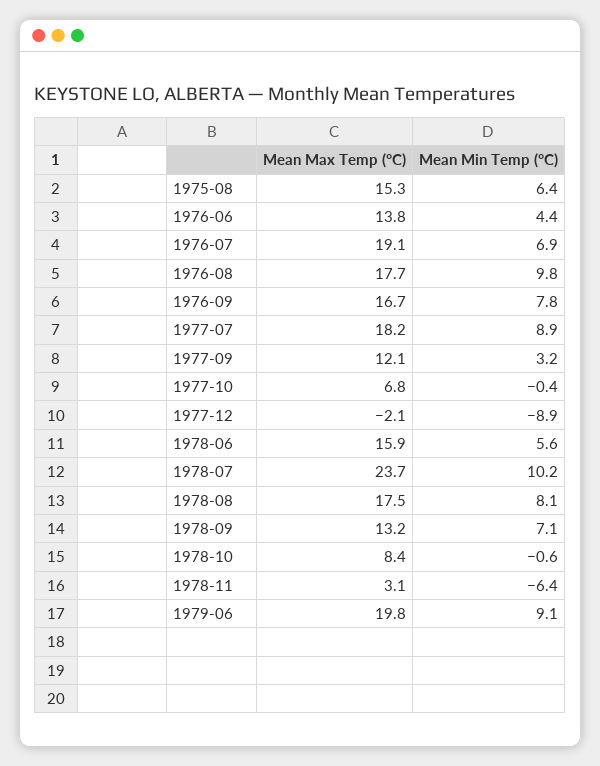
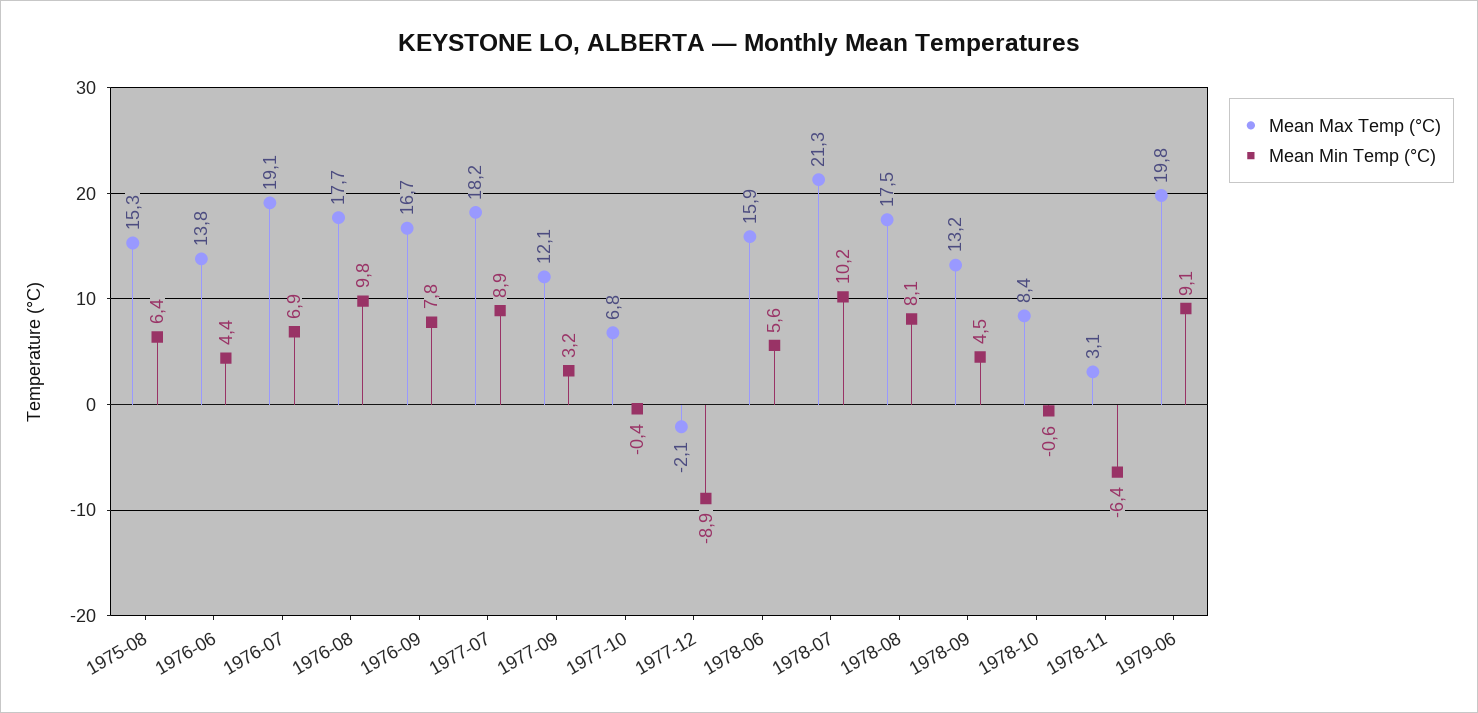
  {
    "Mean Max Temp (°C)": {
      "1975-08": 15.3,
      "1976-06": 13.8,
      "1976-07": 19.1,
      "1976-08": 17.7,
      "1976-09": 16.7,
      "1977-07": 18.2,
      "1977-09": 12.1,
      "1977-10": 6.8,
      "1977-12": -2.1,
      "1978-06": 15.9,
-     "1978-07": 23.7,
+     "1978-07": 21.3,
      "1978-08": 17.5,
      "1978-09": 13.2,
      "1978-10": 8.4,
      "1978-11": 3.1,
      "1979-06": 19.8
    },
    "Mean Min Temp (°C)": {
      "1975-08": 6.4,
      "1976-06": 4.4,
      "1976-07": 6.9,
      "1976-08": 9.8,
      "1976-09": 7.8,
      "1977-07": 8.9,
      "1977-09": 3.2,
      "1977-10": -0.4,
      "1977-12": -8.9,
      "1978-06": 5.6,
      "1978-07": 10.2,
      "1978-08": 8.1,
-     "1978-09": 7.1,
+     "1978-09": 4.5,
      "1978-10": -0.6,
      "1978-11": -6.4,
      "1979-06": 9.1
    }
  }

